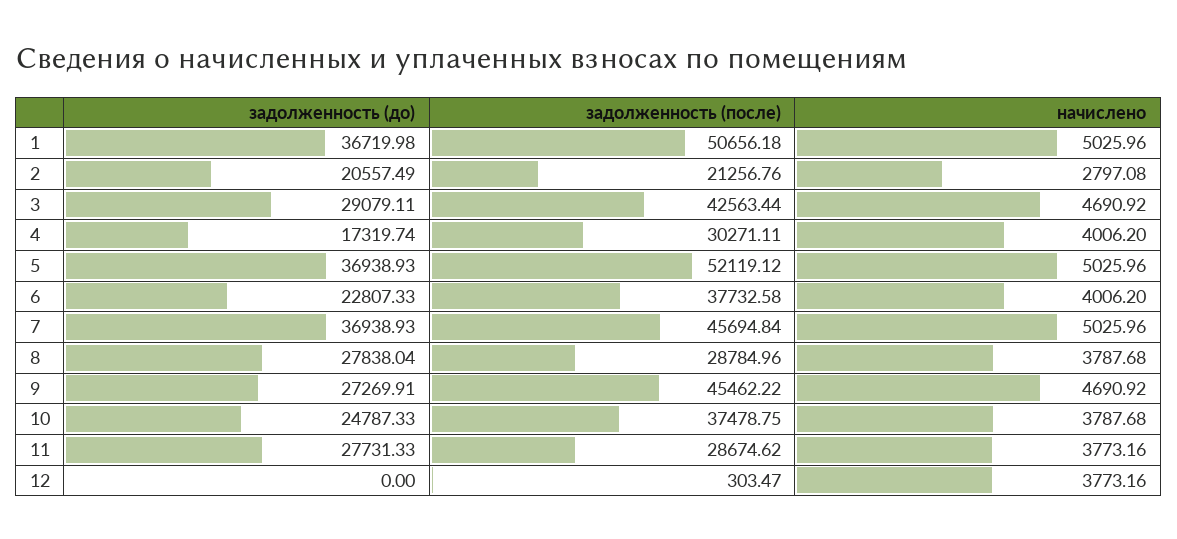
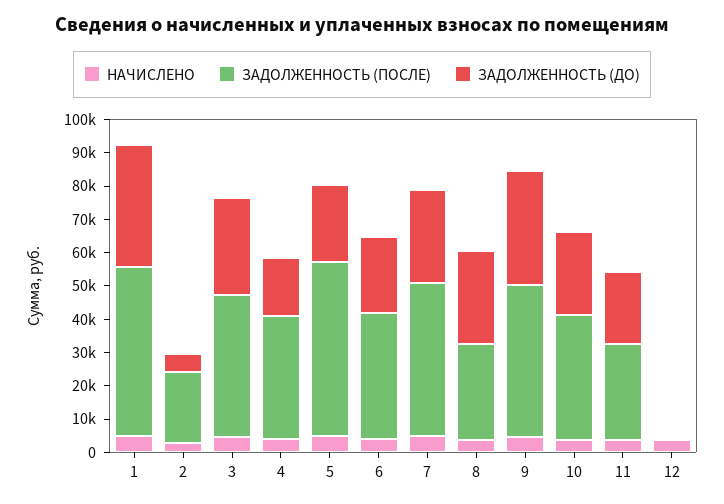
  {
    "задолженность (до)": {
      "1": 36719.98,
-     "2": 20557.49,
+     "2": 5000,
      "3": 29079.11,
      "4": 17319.74,
-     "5": 36938.93,
+     "5": 22500,
      "6": 22807.33,
-     "7": 36938.93,
+     "7": 27500,
      "8": 27838.04,
-     "9": 27269.91,
+     "9": 35000,
      "10": 24787.33,
-     "11": 27731.33,
+     "11": 22500,
      "12": 0
    },
    "задолженность (после)": {
      "1": 50656.18,
      "2": 21256.76,
      "3": 42563.44,
-     "4": 30271.11,
+     "4": 37500,
      "5": 52119.12,
      "6": 37732.58,
      "7": 45694.84,
      "8": 28784.96,
      "9": 45462.22,
      "10": 37478.75,
      "11": 28674.62,
      "12": 303.47
    },
    "начислено": {
      "1": 5025.96,
      "2": 2797.08,
      "3": 4690.92,
      "4": 4006.2,
      "5": 5025.96,
      "6": 4006.2,
      "7": 5025.96,
      "8": 3787.68,
      "9": 4690.92,
      "10": 3787.68,
      "11": 3773.16,
      "12": 3773.16
    }
  }

